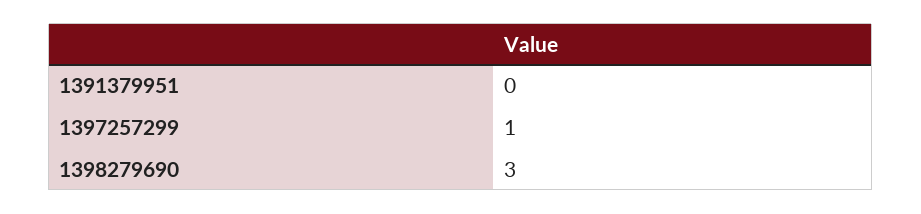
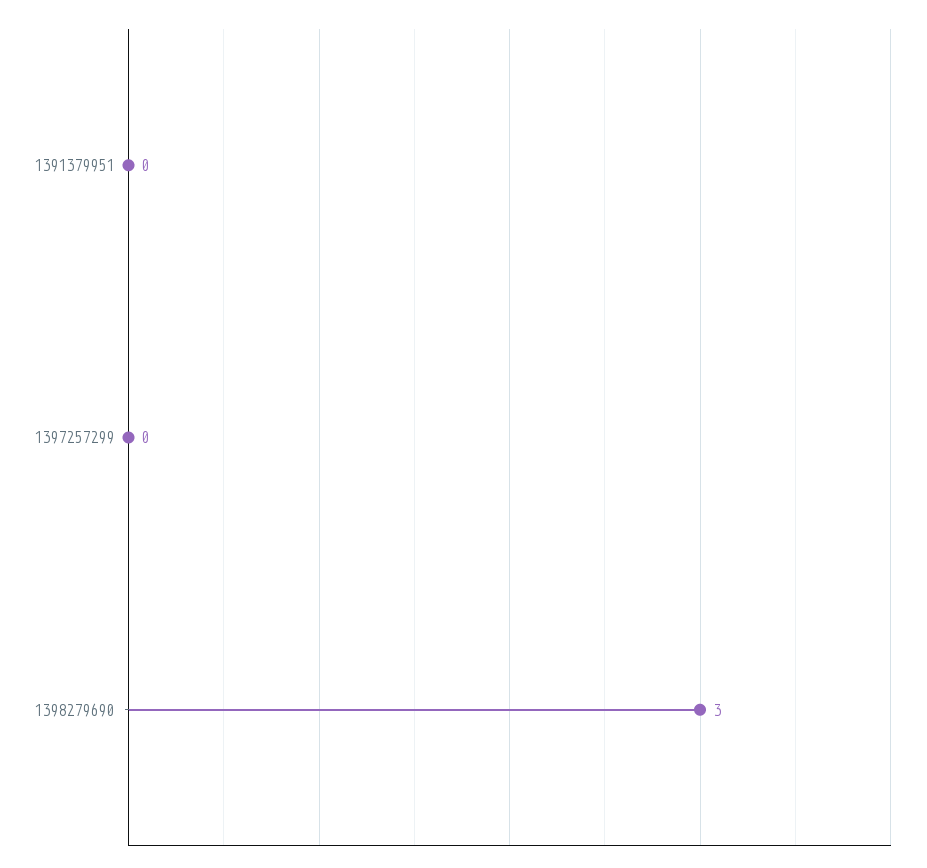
  {
    "1391379951": 0,
-   "1397257299": 1,
+   "1397257299": 0,
    "1398279690": 3
  }

